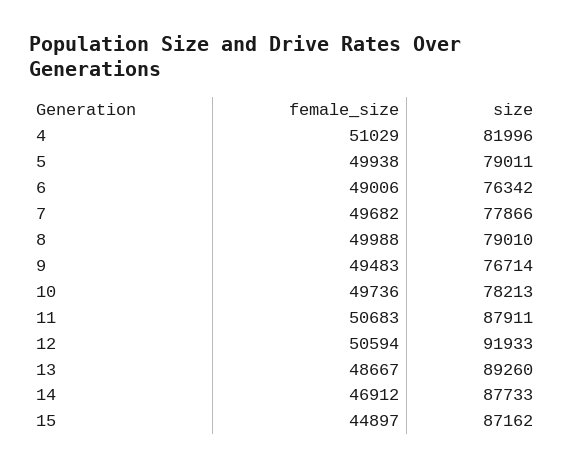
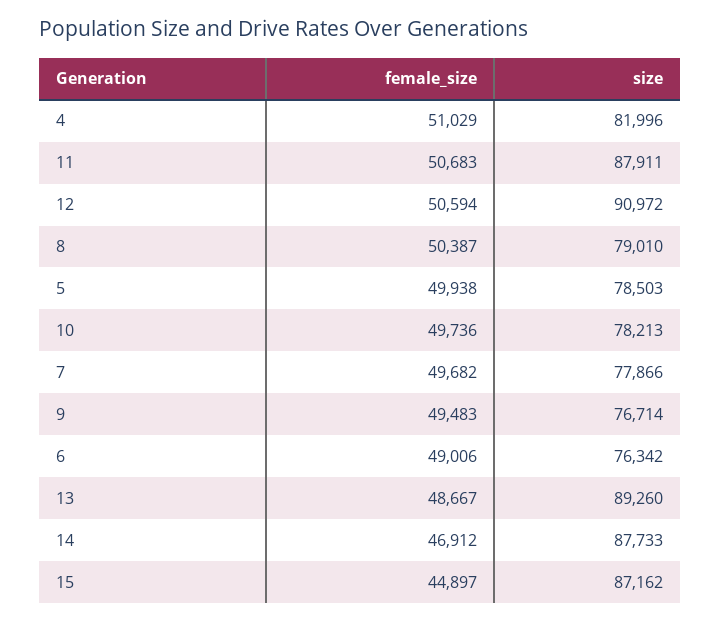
  {
    "female_size": {
      "4": 51029,
      "5": 49938,
      "6": 49006,
      "7": 49682,
-     "8": 49988,
+     "8": 50387,
      "9": 49483,
      "10": 49736,
      "11": 50683,
      "12": 50594,
      "13": 48667,
      "14": 46912,
      "15": 44897
    },
    "size": {
      "4": 81996,
-     "5": 79011,
+     "5": 78503,
      "6": 76342,
      "7": 77866,
      "8": 79010,
      "9": 76714,
      "10": 78213,
      "11": 87911,
-     "12": 91933,
+     "12": 90972,
      "13": 89260,
      "14": 87733,
      "15": 87162
    }
  }

